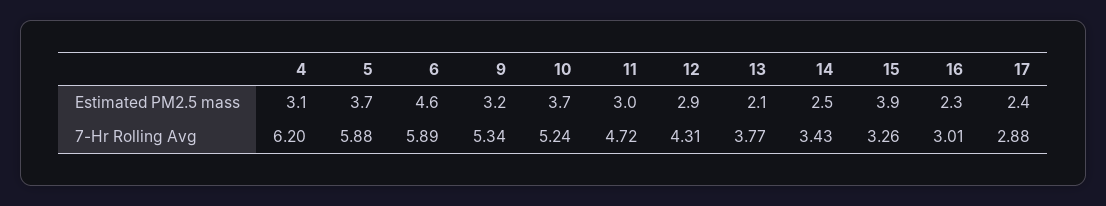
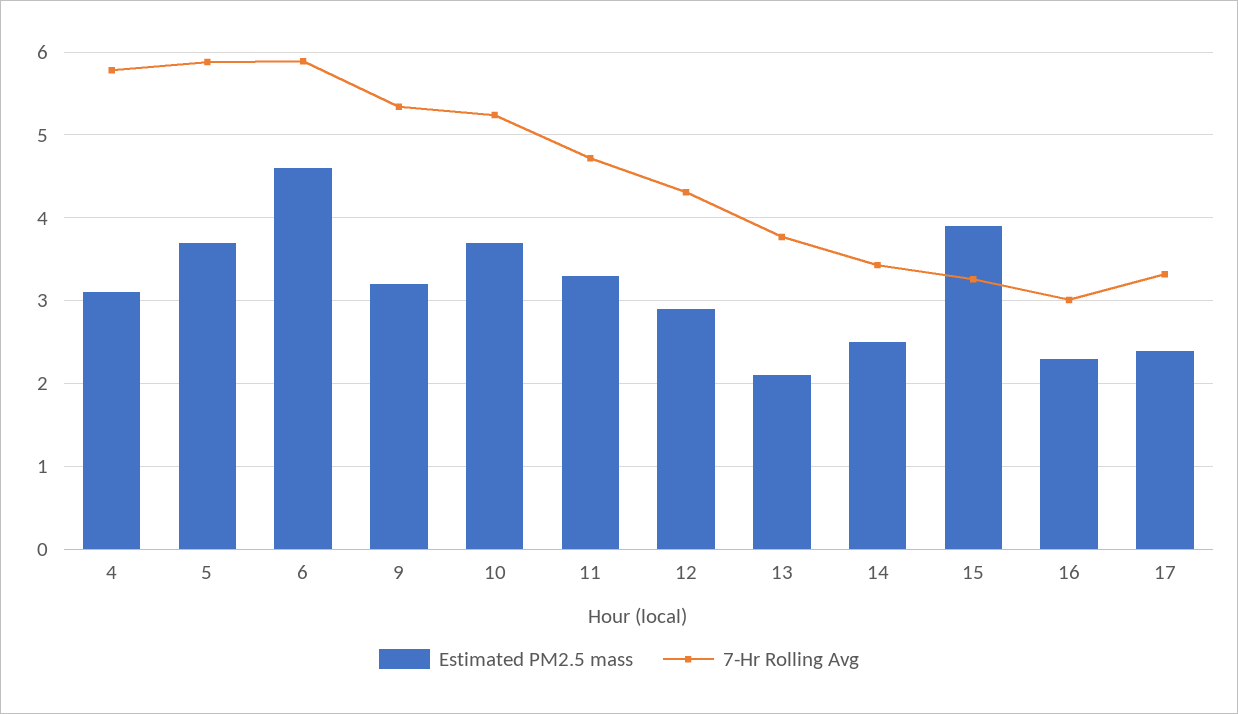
  {
    "Estimated PM2.5 mass": {
      "4": 3.1,
      "5": 3.7,
      "6": 4.6,
      "9": 3.2,
      "10": 3.7,
-     "11": 3,
+     "11": 3.3,
      "12": 2.9,
      "13": 2.1,
      "14": 2.5,
      "15": 3.9,
      "16": 2.3,
      "17": 2.4
    },
    "7-Hr Rolling Avg": {
-     "4": 6.2,
+     "4": 5.8,
      "5": 5.88,
      "6": 5.89,
      "9": 5.34,
      "10": 5.24,
      "11": 4.72,
      "12": 4.31,
      "13": 3.77,
      "14": 3.43,
      "15": 3.26,
      "16": 3.01,
-     "17": 2.88
+     "17": 3.3
    }
  }

